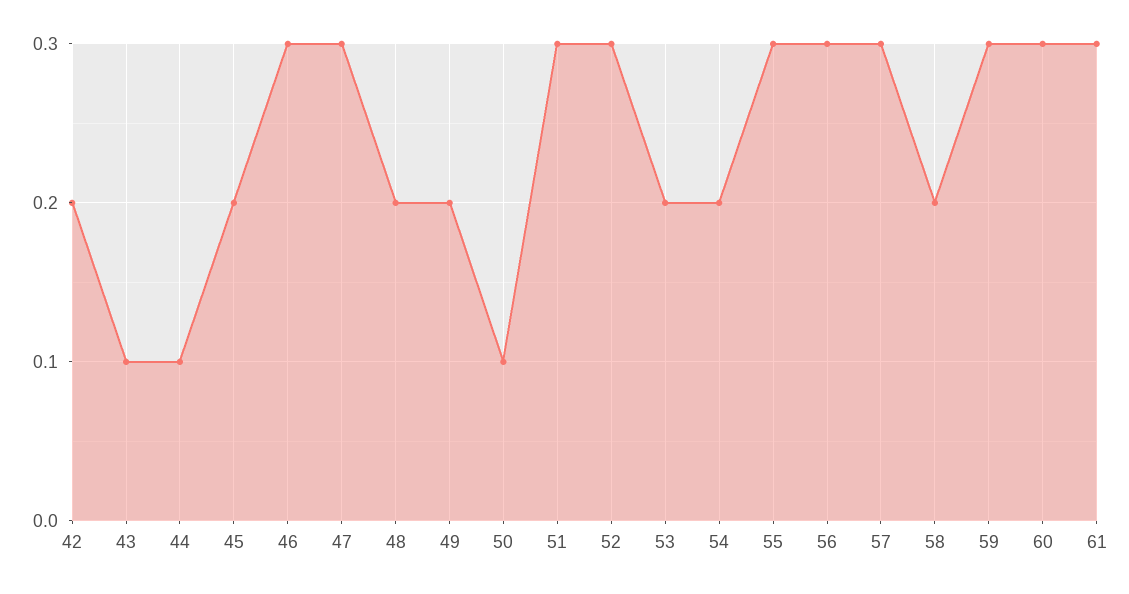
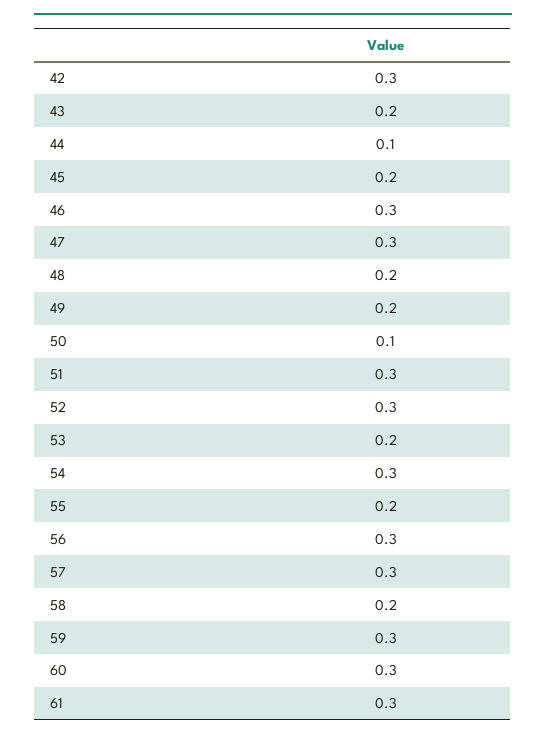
  {
-   "42": 0.2,
+   "42": 0.3,
-   "43": 0.1,
+   "43": 0.2,
    "44": 0.1,
    "45": 0.2,
    "46": 0.3,
    "47": 0.3,
    "48": 0.2,
    "49": 0.2,
    "50": 0.1,
    "51": 0.3,
    "52": 0.3,
    "53": 0.2,
-   "54": 0.2,
+   "54": 0.3,
-   "55": 0.3,
+   "55": 0.2,
    "56": 0.3,
    "57": 0.3,
    "58": 0.2,
    "59": 0.3,
    "60": 0.3,
    "61": 0.3
  }

